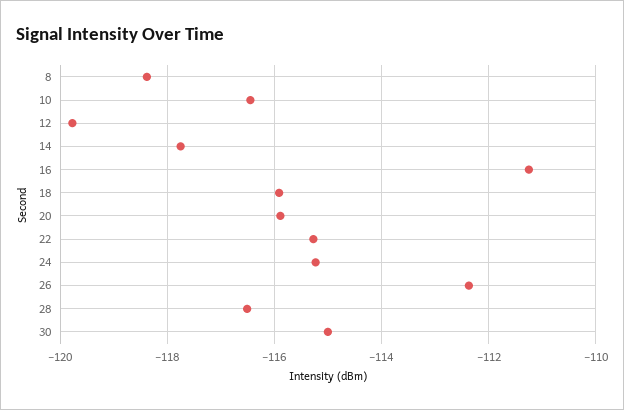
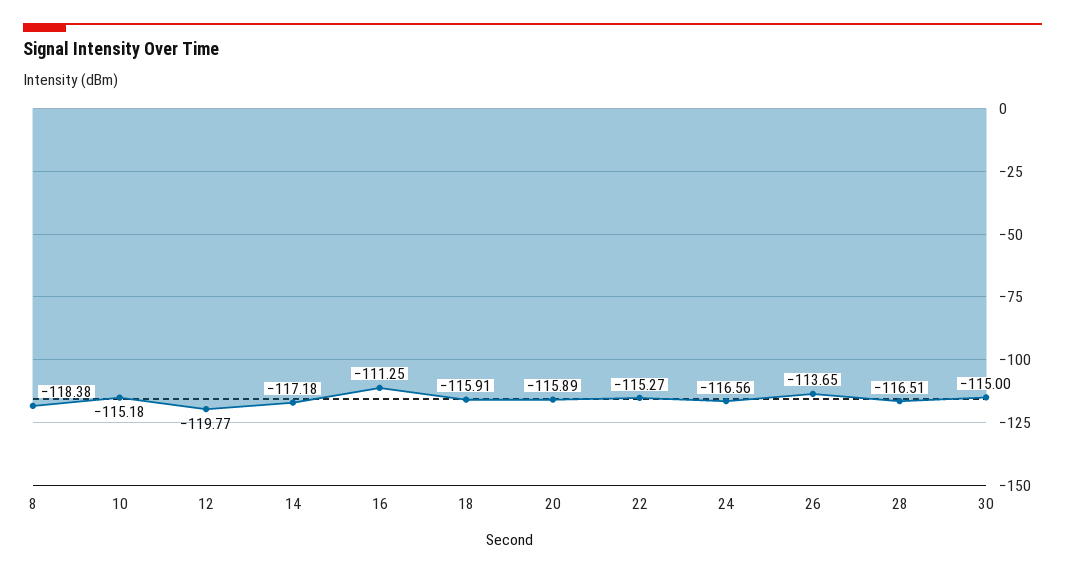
  {
    "8": -118.38,
-   "10": -116.4,
+   "10": -115.18,
    "12": -119.77,
-   "14": -117.8,
+   "14": -117.18,
    "16": -111.25,
    "18": -115.91,
    "20": -115.89,
    "22": -115.27,
-   "24": -115.2,
+   "24": -116.56,
-   "26": -112.4,
+   "26": -113.65,
    "28": -116.51,
    "30": -115
  }

